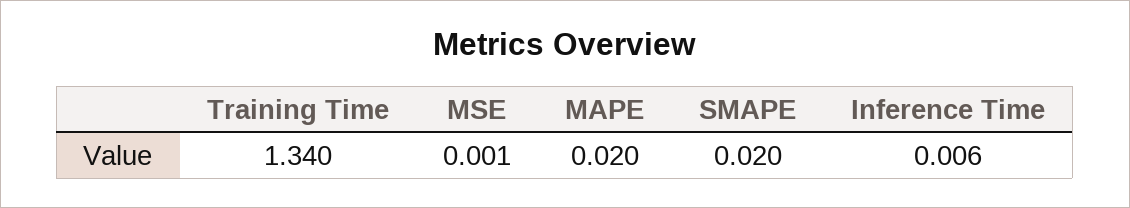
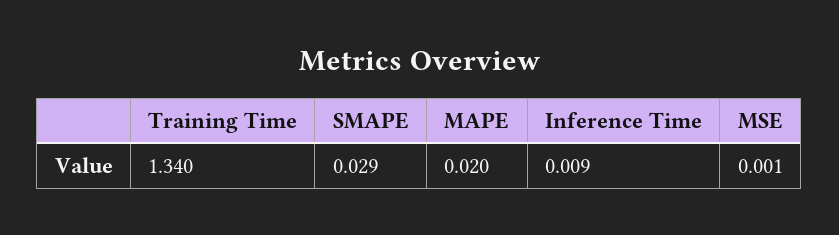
  {
    "Training Time": 1.34,
    "MSE": 0.001,
    "MAPE": 0.02,
-   "SMAPE": 0.02,
+   "SMAPE": 0.029,
-   "Inference Time": 0.006
+   "Inference Time": 0.009
  }

